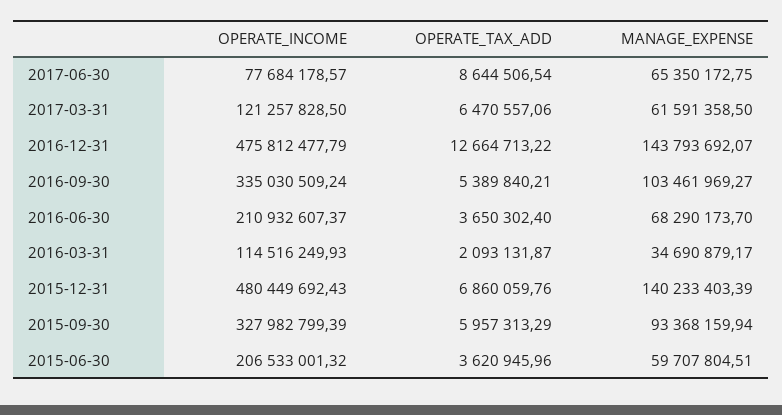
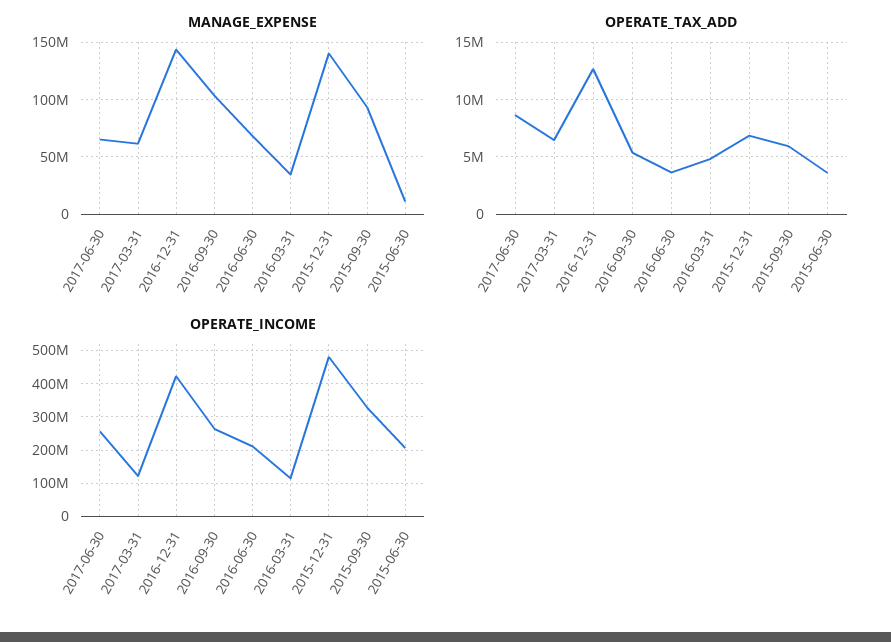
  {
    "OPERATE_INCOME": {
-     "2017-06-30": 77684178.57,
+     "2017-06-30": 260000000,
      "2017-03-31": 121257828.5,
-     "2016-12-31": 475812477.79,
+     "2016-12-31": 420000000,
-     "2016-09-30": 335030509.24,
+     "2016-09-30": 260000000,
      "2016-06-30": 210932607.37,
      "2016-03-31": 114516249.93,
      "2015-12-31": 480449692.43,
      "2015-09-30": 327982799.39,
      "2015-06-30": 206533001.32
    },
    "OPERATE_TAX_ADD": {
      "2017-06-30": 8644506.54,
      "2017-03-31": 6470557.06,
      "2016-12-31": 12664713.22,
      "2016-09-30": 5389840.21,
      "2016-06-30": 3650302.4,
-     "2016-03-31": 2093131.87,
+     "2016-03-31": 5000000,
      "2015-12-31": 6860059.76,
      "2015-09-30": 5957313.29,
      "2015-06-30": 3620945.96
    },
    "MANAGE_EXPENSE": {
      "2017-06-30": 65350172.75,
      "2017-03-31": 61591358.5,
      "2016-12-31": 143793692.07,
      "2016-09-30": 103461969.27,
      "2016-06-30": 68290173.7,
      "2016-03-31": 34690879.17,
      "2015-12-31": 140233403.39,
      "2015-09-30": 93368159.94,
-     "2015-06-30": 59707804.51
+     "2015-06-30": 10000000
    }
  }

